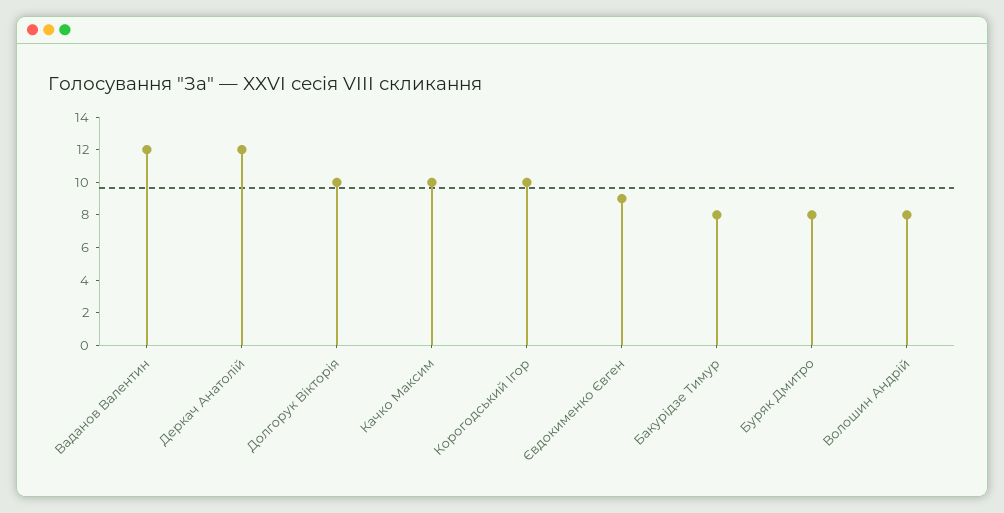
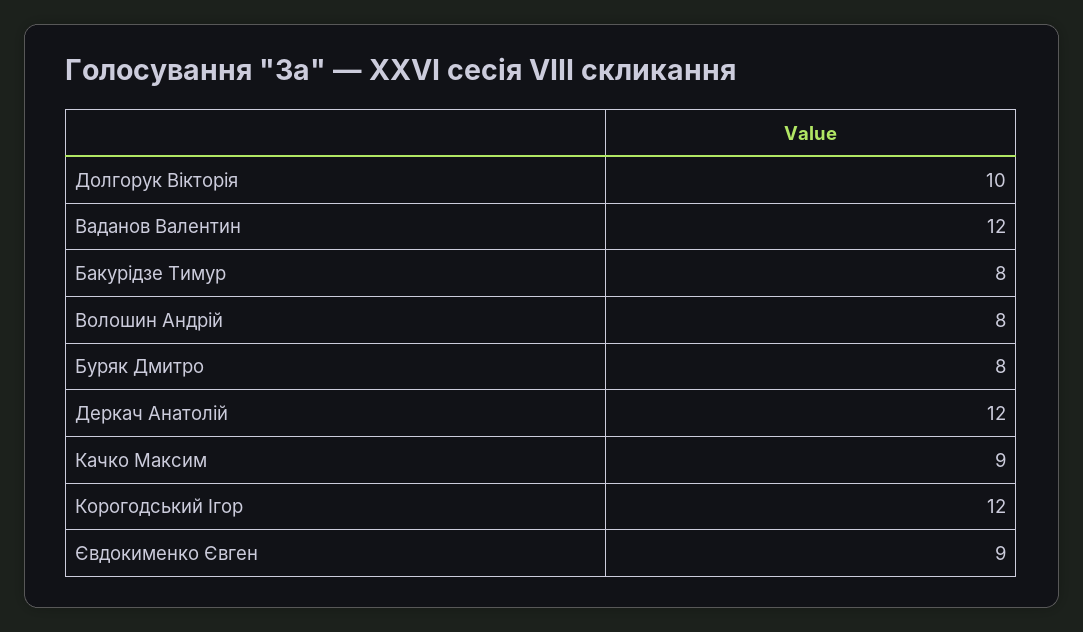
  {
    "Ваданов Валентин": 12,
    "Деркач Анатолій": 12,
    "Долгорук Вікторія": 10,
-   "Качко Максим": 10,
+   "Качко Максим": 9,
-   "Корогодський Ігор": 10,
+   "Корогодський Ігор": 12,
    "Євдокименко Євген": 9,
    "Бакурідзе Тимур": 8,
    "Буряк Дмитро": 8,
    "Волошин Андрій": 8
  }

